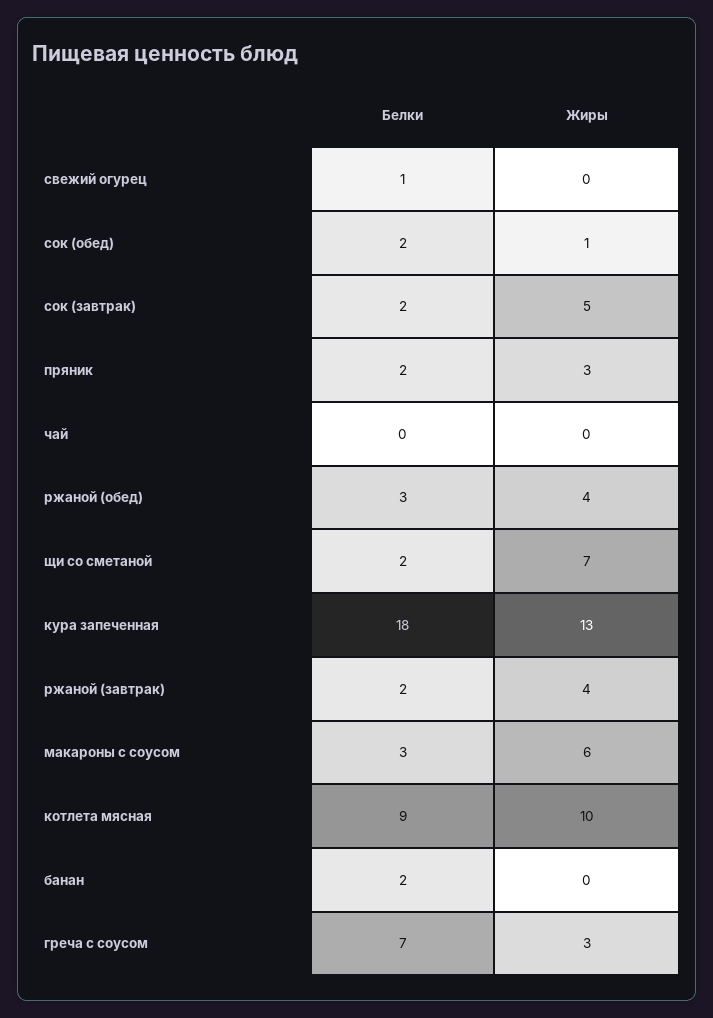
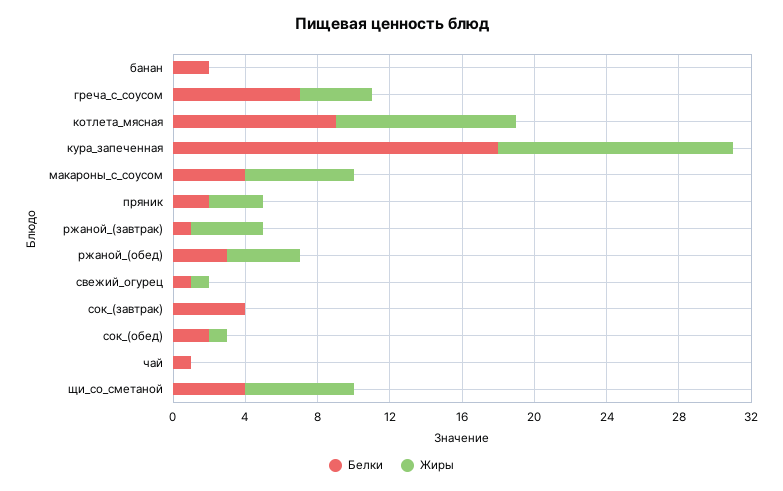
  {
    "Белки": {
      "свежий огурец": 1,
      "сок (обед)": 2,
-     "сок (завтрак)": 2,
+     "сок (завтрак)": 4,
      "пряник": 2,
-     "чай": 0,
+     "чай": 1,
      "ржаной (обед)": 3,
-     "щи со сметаной": 2,
+     "щи со сметаной": 4,
      "кура запеченная": 18,
-     "ржаной (завтрак)": 2,
+     "ржаной (завтрак)": 1,
-     "макароны с соусом": 3,
+     "макароны с соусом": 4,
      "котлета мясная": 9,
      "банан": 2,
      "греча с соусом": 7
    },
    "Жиры": {
-     "свежий огурец": 0,
+     "свежий огурец": 1,
      "сок (обед)": 1,
-     "сок (завтрак)": 5,
+     "сок (завтрак)": 0,
      "пряник": 3,
      "чай": 0,
      "ржаной (обед)": 4,
-     "щи со сметаной": 7,
+     "щи со сметаной": 6,
      "кура запеченная": 13,
      "ржаной (завтрак)": 4,
      "макароны с соусом": 6,
      "котлета мясная": 10,
      "банан": 0,
-     "греча с соусом": 3
+     "греча с соусом": 4
    }
  }

